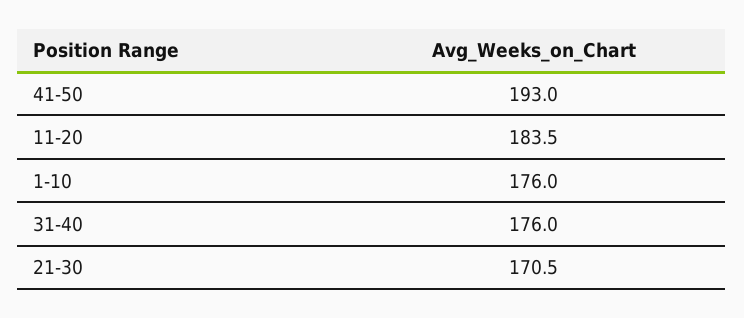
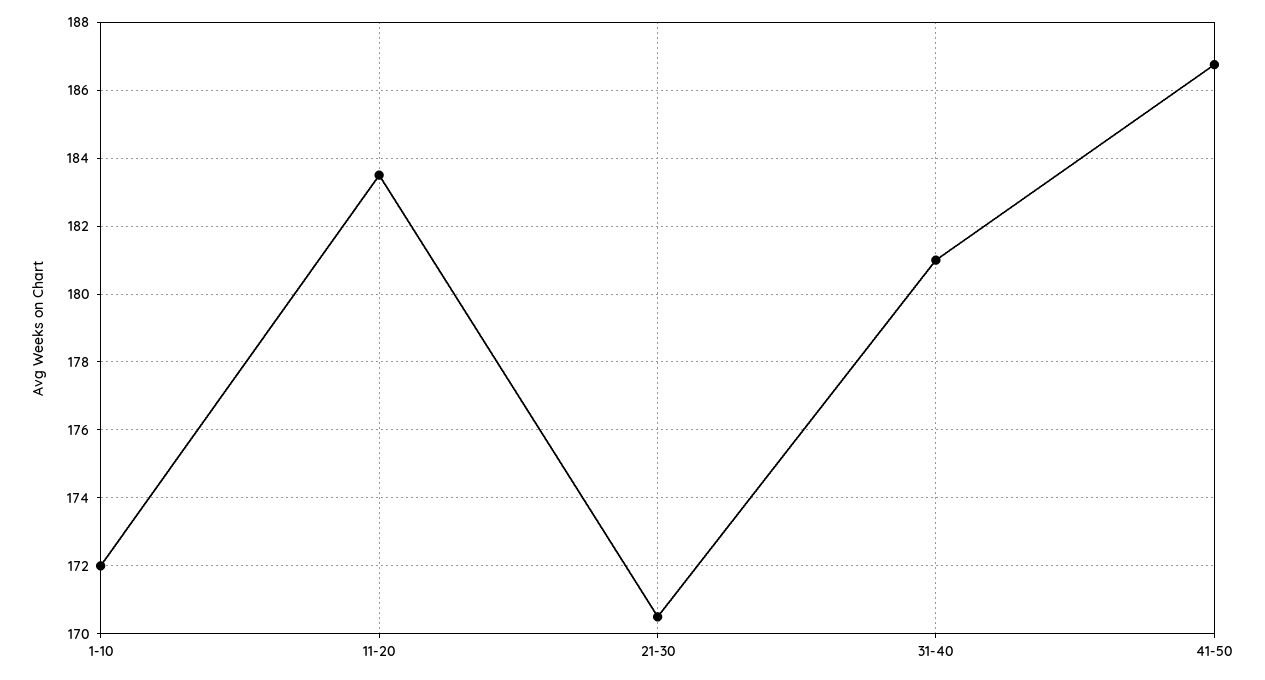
  {
-   "41-50": 193,
+   "41-50": 186.8,
    "11-20": 183.5,
-   "1-10": 176,
+   "1-10": 172,
-   "31-40": 176,
+   "31-40": 181,
    "21-30": 170.5
  }

